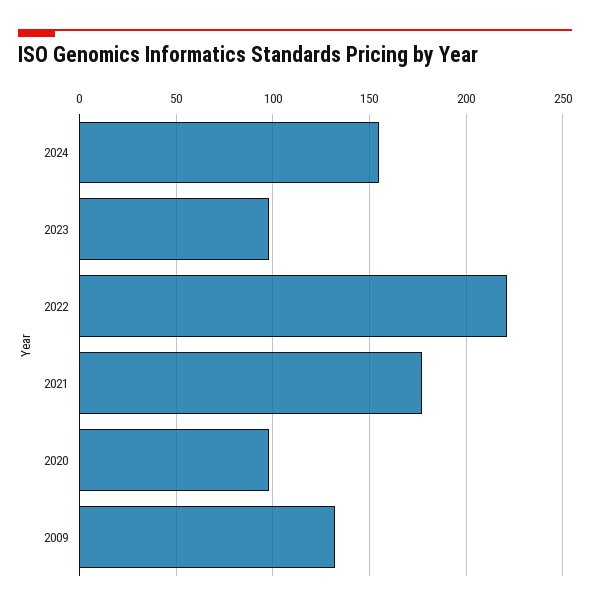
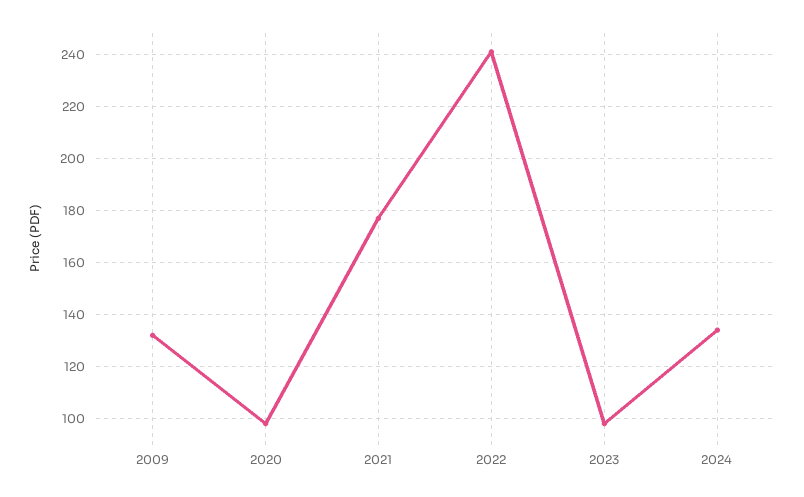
  {
-   "2024": 155,
+   "2024": 135,
    "2023": 100,
-   "2022": 220,
+   "2022": 240,
    "2021": 175,
    "2020": 100,
    "2009": 130
  }

